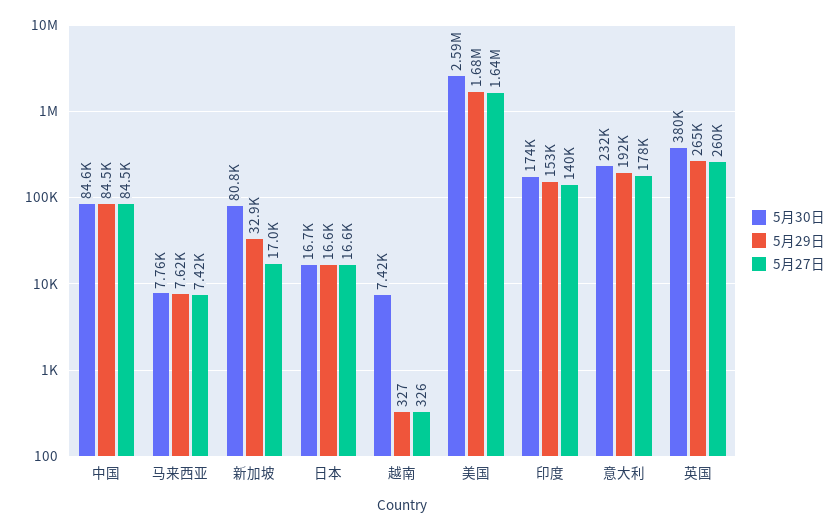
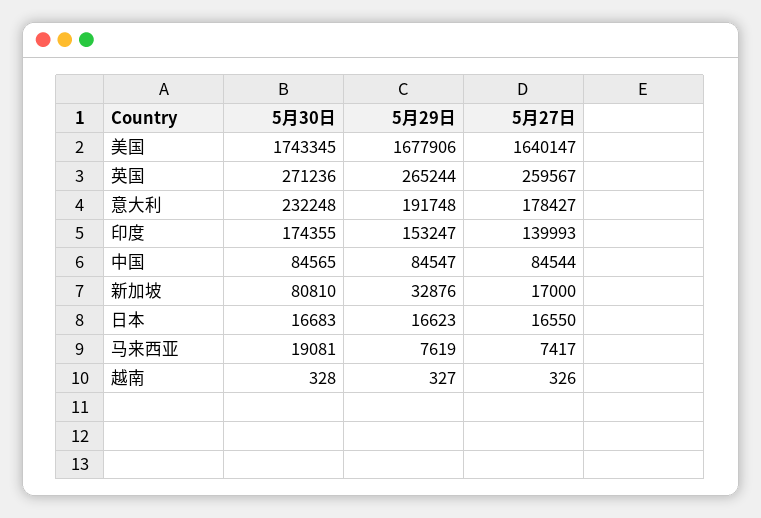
  {
    "5月30日": {
      "中国": 84565,
-     "马来西亚": 7760,
+     "马来西亚": 19081,
      "新加坡": 80810,
      "日本": 16683,
-     "越南": 7420,
+     "越南": 328,
-     "美国": 2590000,
+     "美国": 1743345,
      "印度": 174355,
      "意大利": 232248,
-     "英国": 380000
+     "英国": 271236
    },
    "5月29日": {
      "中国": 84547,
      "马来西亚": 7619,
      "新加坡": 32876,
      "日本": 16623,
      "越南": 327,
      "美国": 1677906,
      "印度": 153247,
      "意大利": 191748,
      "英国": 265244
    },
    "5月27日": {
      "中国": 84544,
      "马来西亚": 7417,
      "新加坡": 17000,
      "日本": 16550,
      "越南": 326,
      "美国": 1640147,
      "印度": 139993,
      "意大利": 178427,
      "英国": 259567
    }
  }

